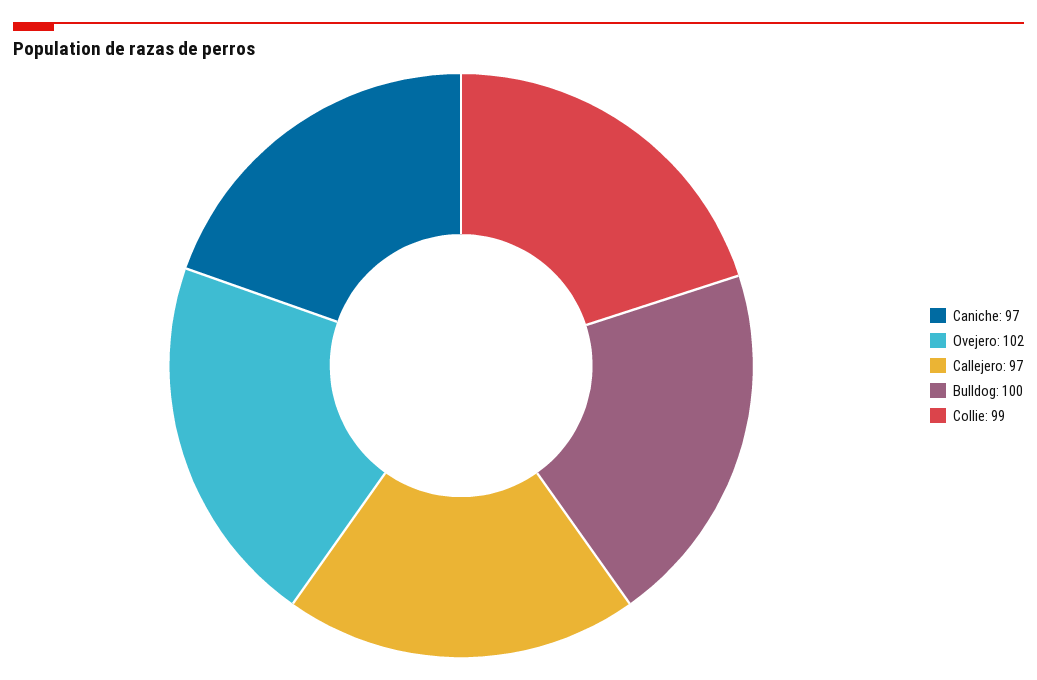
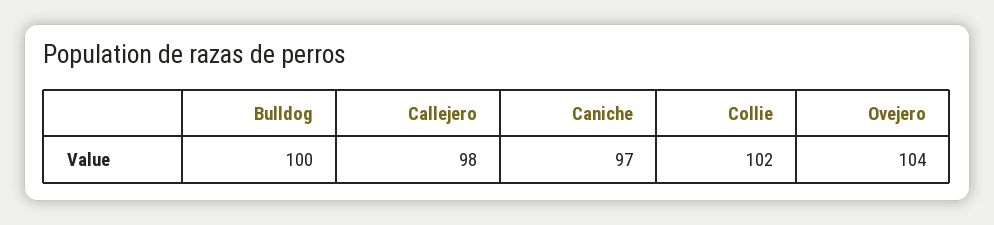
  {
    "Caniche": 97,
-   "Ovejero": 102,
+   "Ovejero": 104,
-   "Callejero": 97,
+   "Callejero": 98,
    "Bulldog": 100,
-   "Collie": 99
+   "Collie": 102
  }

